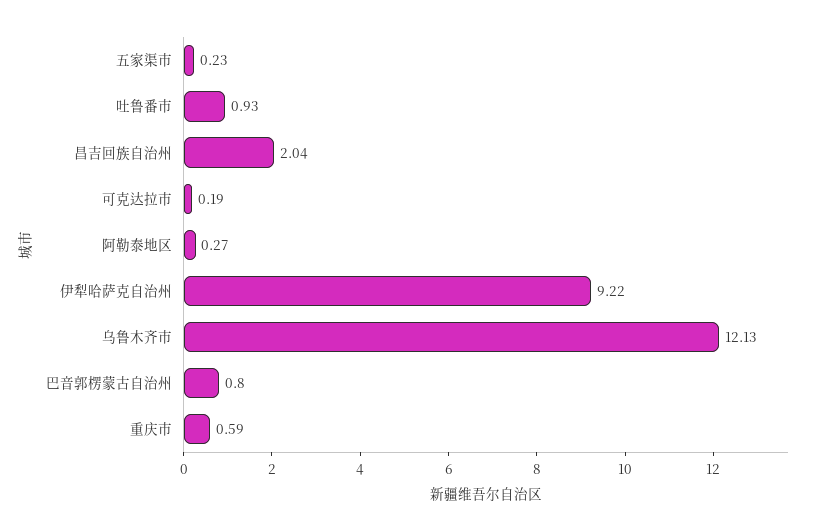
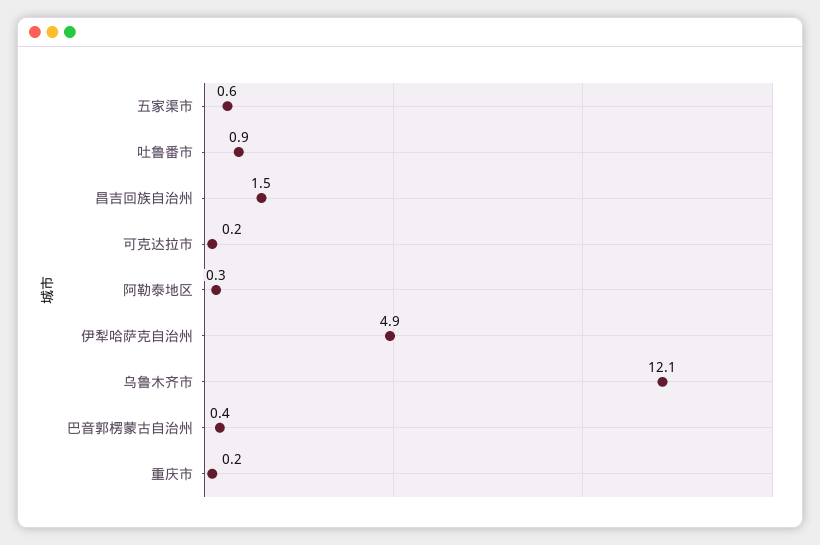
  {
-   "五家渠市": 0.23,
+   "五家渠市": 0.6,
    "吐鲁番市": 0.93,
-   "昌吉回族自治州": 2.04,
+   "昌吉回族自治州": 1.5,
    "可克达拉市": 0.19,
    "阿勒泰地区": 0.27,
-   "伊犁哈萨克自治州": 9.22,
+   "伊犁哈萨克自治州": 4.9,
    "乌鲁木齐市": 12.13,
-   "巴音郭楞蒙古自治州": 0.8,
+   "巴音郭楞蒙古自治州": 0.4,
-   "重庆市": 0.59
+   "重庆市": 0.2
  }

